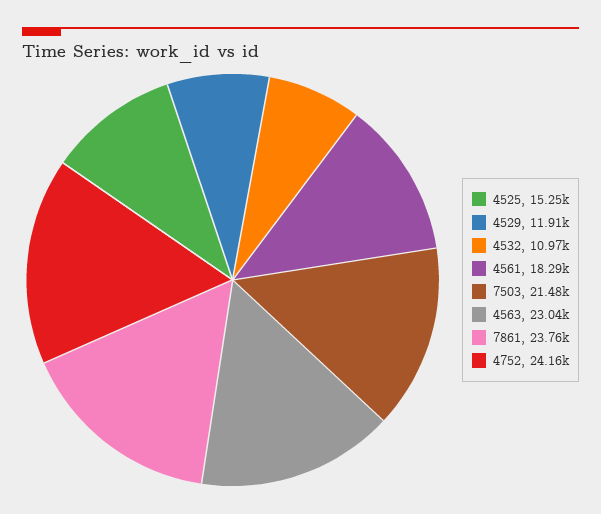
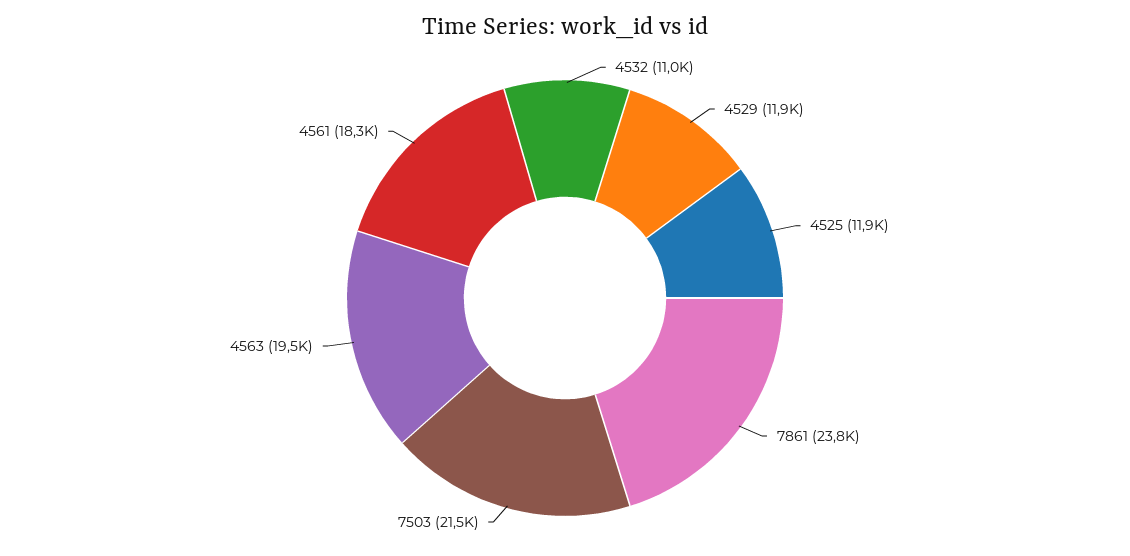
  {
-   "4525": 15250,
+   "4525": 11900,
    "4529": 11910,
    "4532": 10970,
    "4561": 18290,
    "7503": 21480,
-   "4563": 23040,
+   "4563": 19500,
-   "7861": 23760,
+   "7861": 23760
-   "4752": 24160
  }

